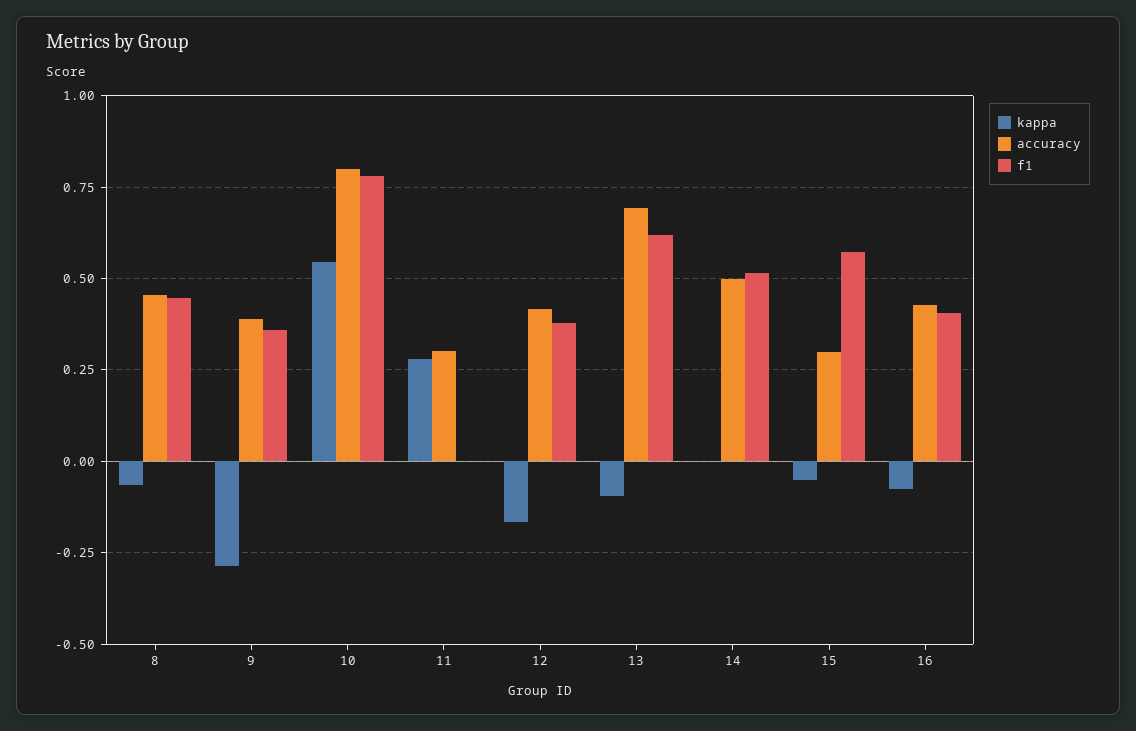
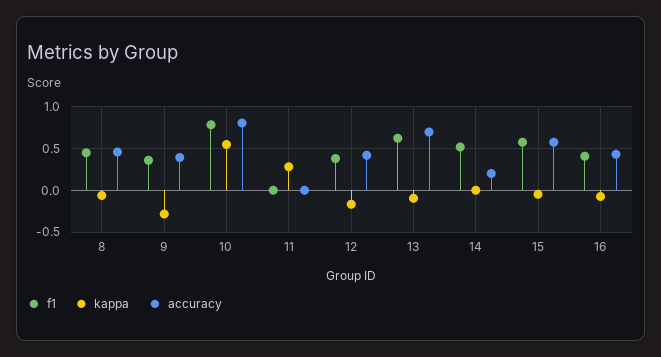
  {
    "kappa": {
      "8": -0.075,
      "9": -0.275,
      "10": 0.55,
      "11": 0.275,
      "12": -0.175,
      "13": -0.1,
      "14": 0,
      "15": -0.05,
      "16": -0.075
    },
    "accuracy": {
      "8": 0.45,
      "9": 0.4,
      "10": 0.8,
-     "11": 0.3,
+     "11": 0,
      "12": 0.425,
      "13": 0.7,
-     "14": 0.5,
+     "14": 0.2,
-     "15": 0.3,
+     "15": 0.6,
      "16": 0.425
    },
    "f1": {
      "8": 0.45,
      "9": 0.35,
      "10": 0.775,
      "11": 0,
      "12": 0.375,
      "13": 0.625,
      "14": 0.525,
      "15": 0.575,
      "16": 0.4
    }
  }

